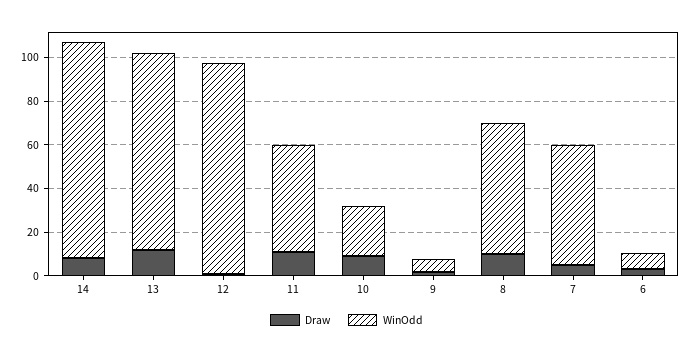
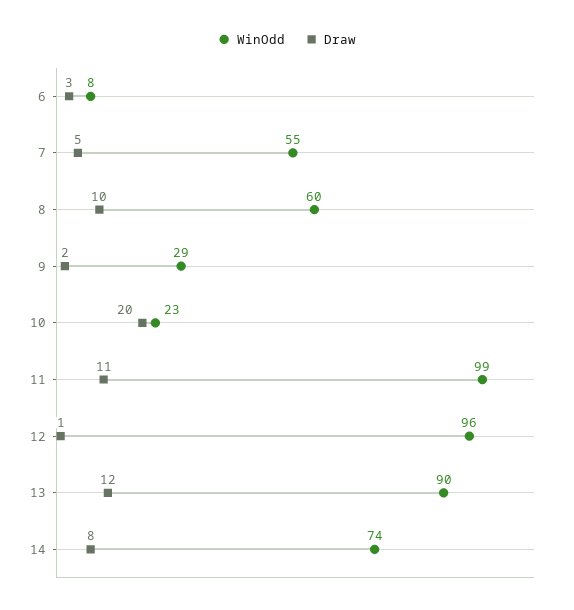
  {
    "Draw": {
      "14": 8,
      "13": 12,
      "12": 1,
      "11": 11,
-     "10": 10,
+     "10": 20,
      "9": 2,
      "8": 10,
      "7": 5,
      "6": 3
    },
    "WinOdd": {
-     "14": 100,
+     "14": 74,
      "13": 90,
      "12": 96,
-     "11": 50,
+     "11": 99,
      "10": 23,
-     "9": 5,
+     "9": 29,
      "8": 60,
      "7": 55,
      "6": 8
    }
  }

